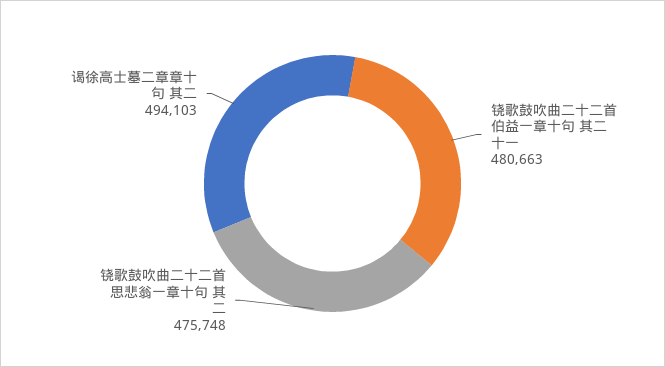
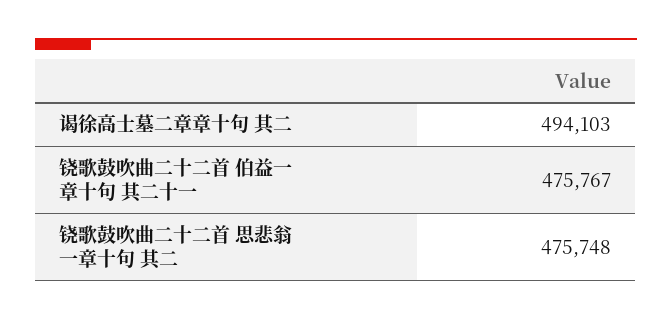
  {
-   "铙歌鼓吹曲二十二首 伯益一章十句 其二十一": 480663,
+   "铙歌鼓吹曲二十二首 伯益一章十句 其二十一": 475767,
    "铙歌鼓吹曲二十二首 思悲翁一章十句 其二": 475748,
    "谒徐高士墓二章章十句 其二": 494103
  }

